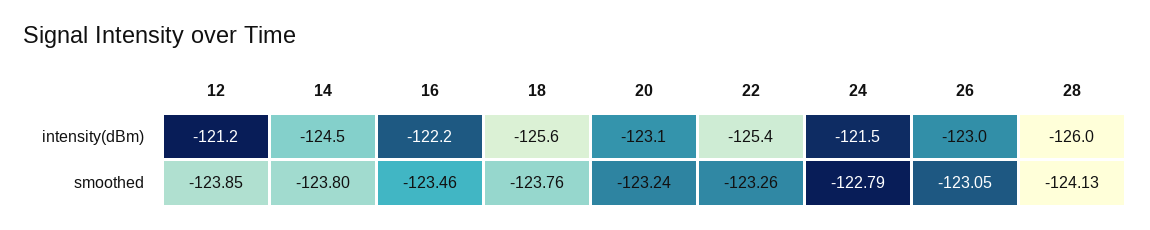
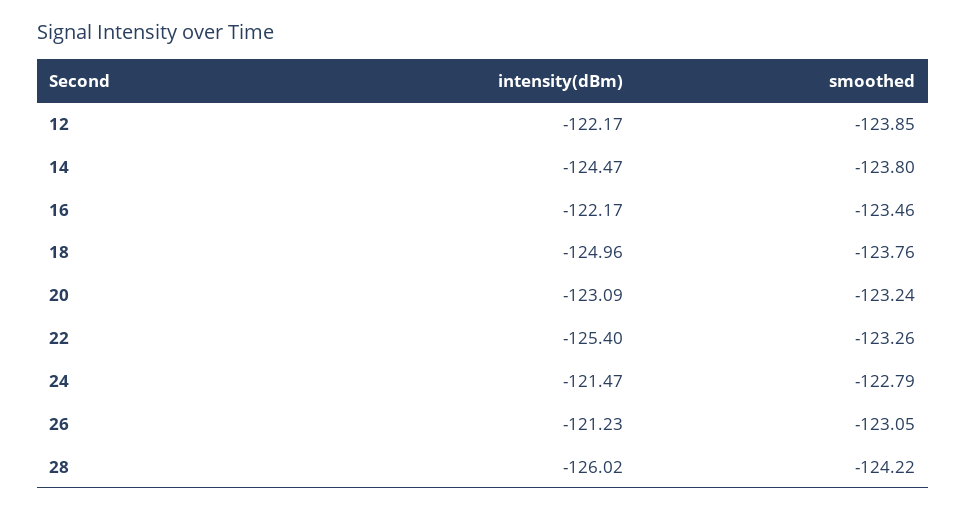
  {
    "12": {
-     "intensity(dBm)": -121.2,
+     "intensity(dBm)": -122.17,
      "smoothed": -123.85
    },
    "14": {
      "intensity(dBm)": -124.47,
      "smoothed": -123.8
    },
    "16": {
      "intensity(dBm)": -122.17,
      "smoothed": -123.46
    },
    "18": {
-     "intensity(dBm)": -125.6,
+     "intensity(dBm)": -124.96,
      "smoothed": -123.76
    },
    "20": {
      "intensity(dBm)": -123.09,
      "smoothed": -123.24
    },
    "22": {
      "intensity(dBm)": -125.4,
      "smoothed": -123.26
    },
    "24": {
      "intensity(dBm)": -121.47,
      "smoothed": -122.79
    },
    "26": {
-     "intensity(dBm)": -123,
+     "intensity(dBm)": -121.23,
      "smoothed": -123.05
    },
    "28": {
      "intensity(dBm)": -126.02,
-     "smoothed": -124.13
+     "smoothed": -124.22
    }
  }

